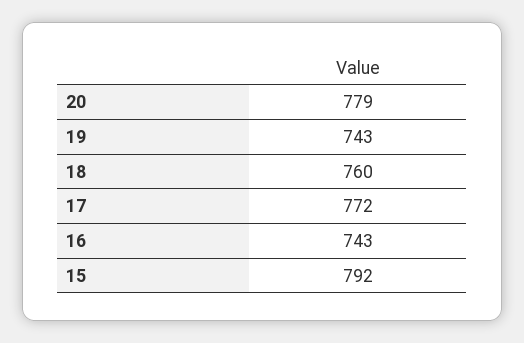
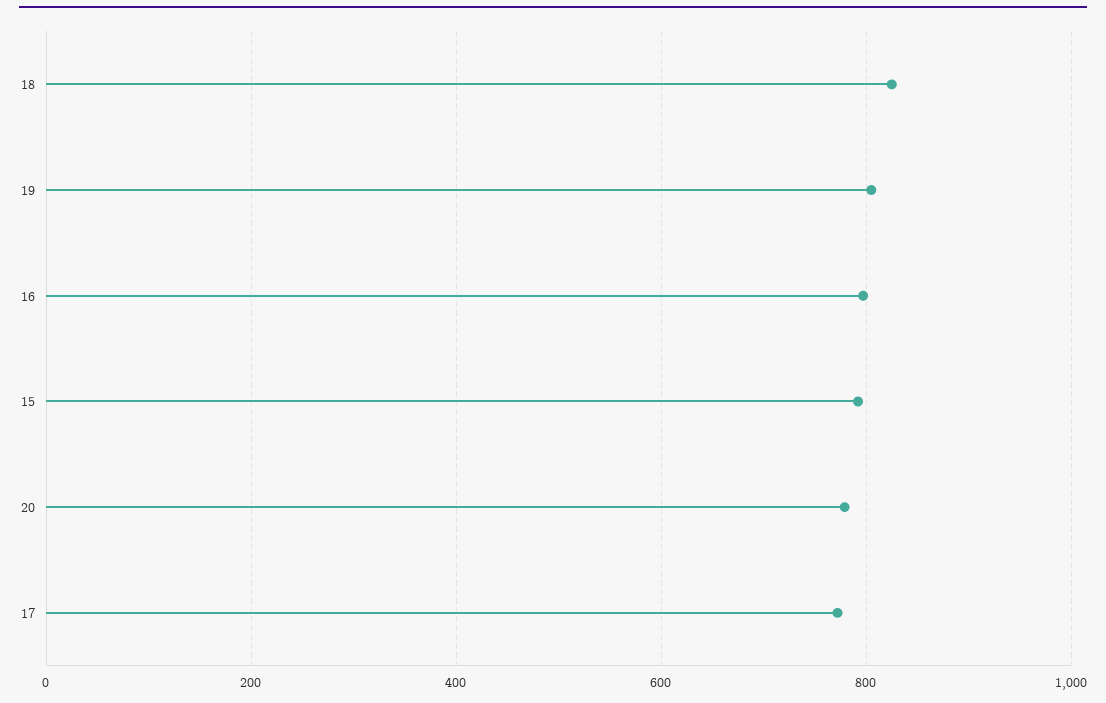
  {
    "20": 779,
-   "19": 743,
+   "19": 800,
-   "18": 760,
+   "18": 820,
    "17": 772,
-   "16": 743,
+   "16": 800,
    "15": 792
  }

